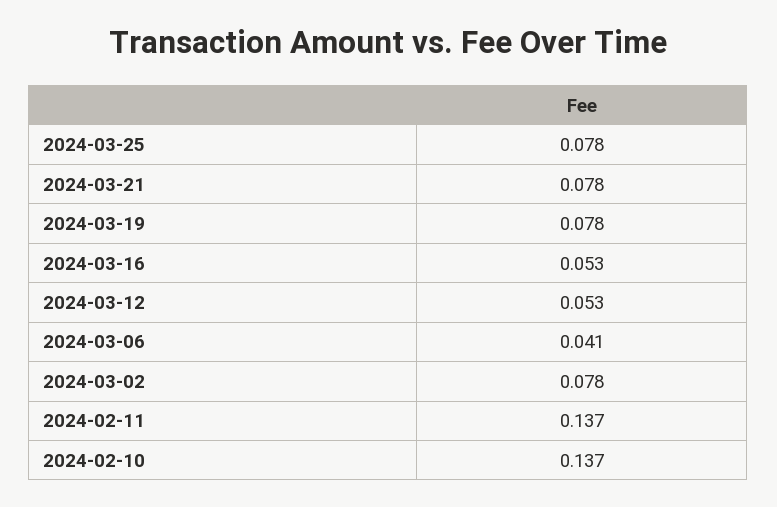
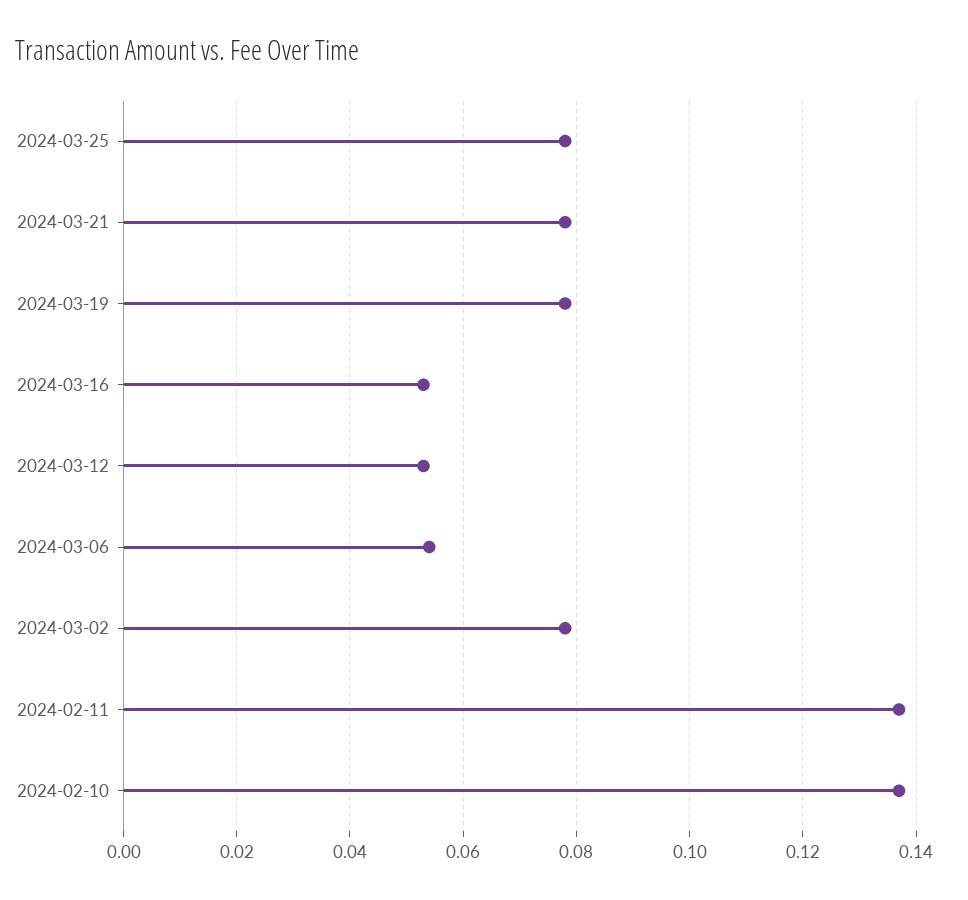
  {
    "2024-03-25": 0.078,
    "2024-03-21": 0.078,
    "2024-03-19": 0.078,
    "2024-03-16": 0.053,
    "2024-03-12": 0.053,
-   "2024-03-06": 0.041,
+   "2024-03-06": 0.055,
    "2024-03-02": 0.078,
    "2024-02-11": 0.137,
    "2024-02-10": 0.137
  }

